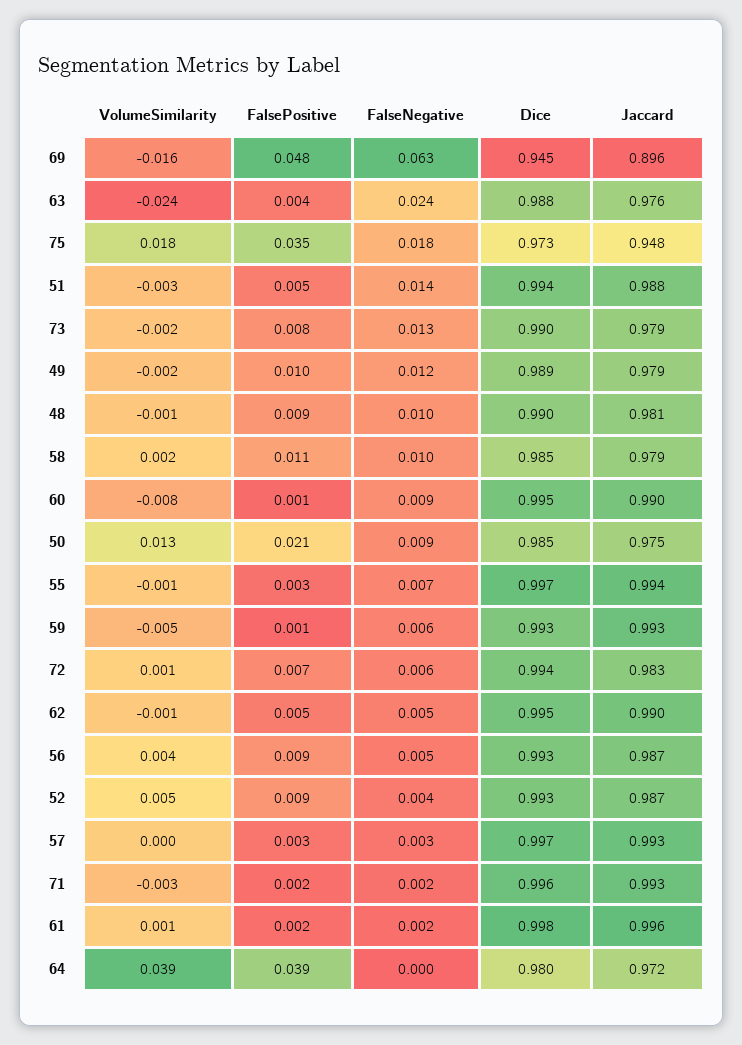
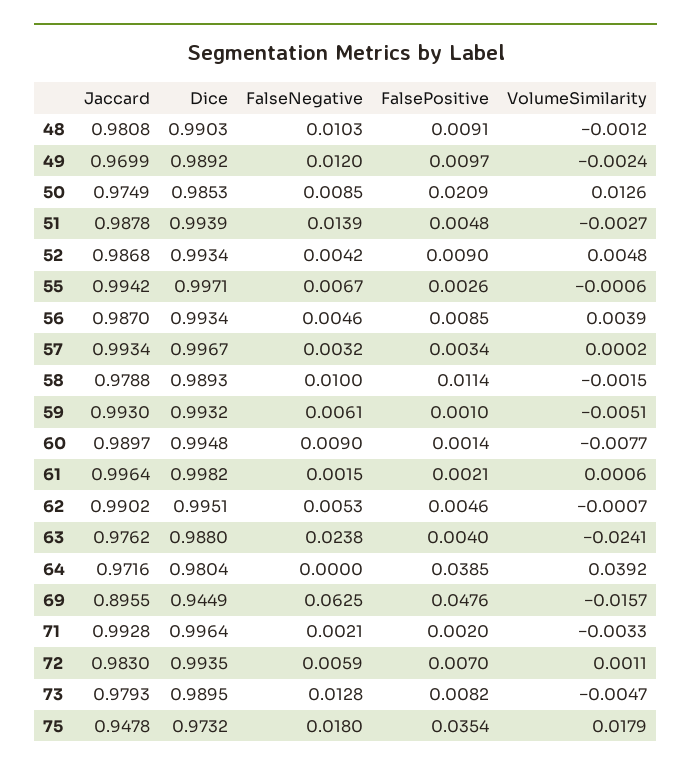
  {
    "VolumeSimilarity": {
      "69": -0.0157,
      "63": -0.0241,
      "75": 0.0179,
      "51": -0.0027,
-     "73": -0.002,
+     "73": -0.0047,
      "49": -0.0024,
      "48": -0.0012,
-     "58": 0.002,
+     "58": -0.0015,
      "60": -0.0077,
      "50": 0.0126,
      "55": -0.0006,
      "59": -0.0051,
      "72": 0.0011,
      "62": -0.0007,
      "56": 0.0039,
      "52": 0.0048,
      "57": 0.0002,
      "71": -0.0033,
      "61": 0.0006,
      "64": 0.0392
    },
    "FalsePositive": {
      "69": 0.0476,
      "63": 0.004,
      "75": 0.0354,
      "51": 0.0048,
      "73": 0.0082,
      "49": 0.0097,
      "48": 0.0091,
      "58": 0.0114,
      "60": 0.0014,
      "50": 0.0209,
      "55": 0.0026,
      "59": 0.001,
      "72": 0.007,
      "62": 0.0046,
      "56": 0.0085,
      "52": 0.009,
      "57": 0.0034,
      "71": 0.002,
      "61": 0.0021,
      "64": 0.0385
    },
    "FalseNegative": {
      "69": 0.0625,
      "63": 0.0238,
      "75": 0.018,
      "51": 0.0139,
      "73": 0.0128,
      "49": 0.012,
      "48": 0.0103,
      "58": 0.01,
      "60": 0.009,
      "50": 0.0085,
      "55": 0.0067,
      "59": 0.0061,
      "72": 0.0059,
      "62": 0.0053,
      "56": 0.0046,
      "52": 0.0042,
      "57": 0.0032,
      "71": 0.0021,
      "61": 0.0015,
      "64": 0
    },
    "Dice": {
      "69": 0.9449,
      "63": 0.988,
      "75": 0.9732,
      "51": 0.9939,
      "73": 0.9895,
      "49": 0.9892,
      "48": 0.9903,
-     "58": 0.985,
+     "58": 0.9893,
      "60": 0.9948,
      "50": 0.9853,
      "55": 0.9971,
      "59": 0.9932,
      "72": 0.9935,
      "62": 0.9951,
      "56": 0.9934,
      "52": 0.9934,
      "57": 0.9967,
      "71": 0.9964,
      "61": 0.9982,
      "64": 0.9804
    },
    "Jaccard": {
      "69": 0.8955,
      "63": 0.9762,
      "75": 0.9478,
      "51": 0.9878,
      "73": 0.9793,
-     "49": 0.979,
+     "49": 0.9699,
      "48": 0.9808,
      "58": 0.9788,
      "60": 0.9897,
      "50": 0.9749,
      "55": 0.9942,
      "59": 0.993,
      "72": 0.983,
      "62": 0.9902,
      "56": 0.987,
      "52": 0.9868,
      "57": 0.9934,
      "71": 0.9928,
      "61": 0.9964,
      "64": 0.9716
    }
  }

